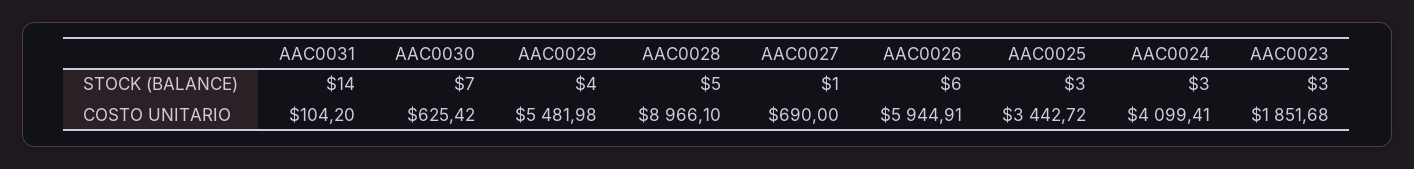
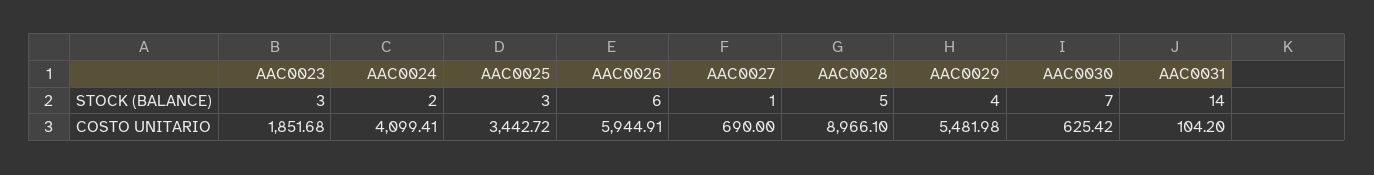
  {
    "AAC0031": {
      "STOCK (BALANCE)": 14,
      "COSTO UNITARIO": 104.2
    },
    "AAC0030": {
      "STOCK (BALANCE)": 7,
      "COSTO UNITARIO": 625.42
    },
    "AAC0029": {
      "STOCK (BALANCE)": 4,
      "COSTO UNITARIO": 5481.98
    },
    "AAC0028": {
      "STOCK (BALANCE)": 5,
      "COSTO UNITARIO": 8966.1
    },
    "AAC0027": {
      "STOCK (BALANCE)": 1,
      "COSTO UNITARIO": 690
    },
    "AAC0026": {
      "STOCK (BALANCE)": 6,
      "COSTO UNITARIO": 5944.91
    },
    "AAC0025": {
      "STOCK (BALANCE)": 3,
      "COSTO UNITARIO": 3442.72
    },
    "AAC0024": {
-     "STOCK (BALANCE)": 3,
+     "STOCK (BALANCE)": 2,
      "COSTO UNITARIO": 4099.41
    },
    "AAC0023": {
      "STOCK (BALANCE)": 3,
      "COSTO UNITARIO": 1851.68
    }
  }

